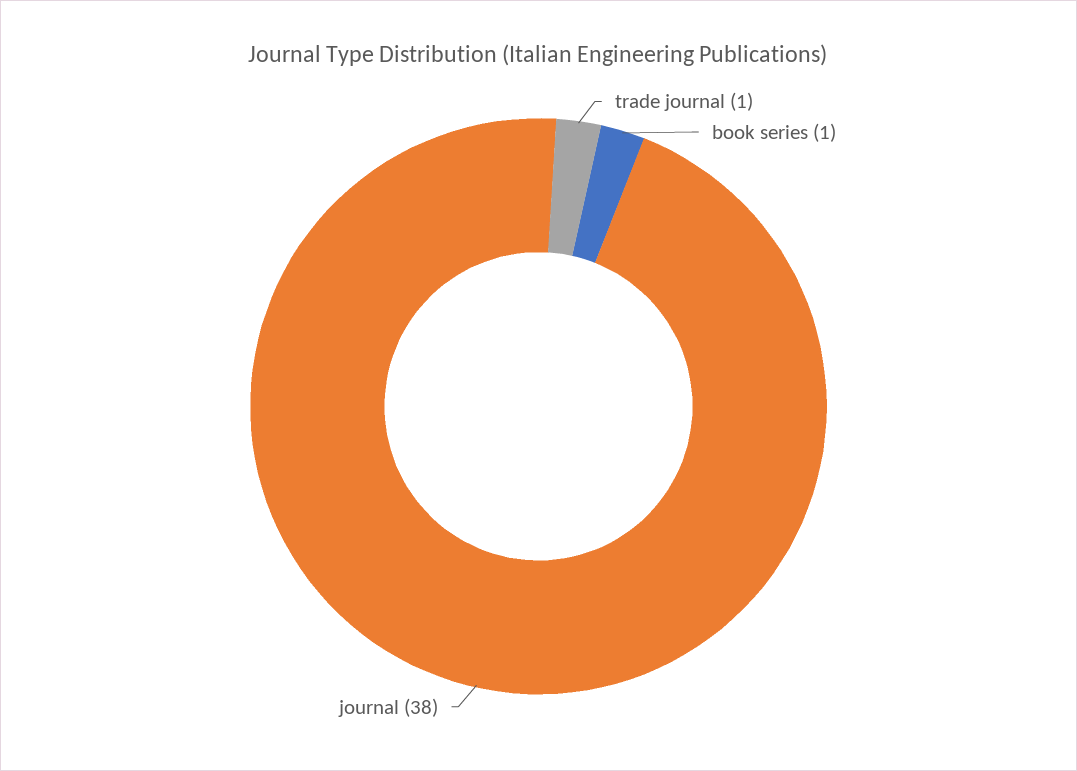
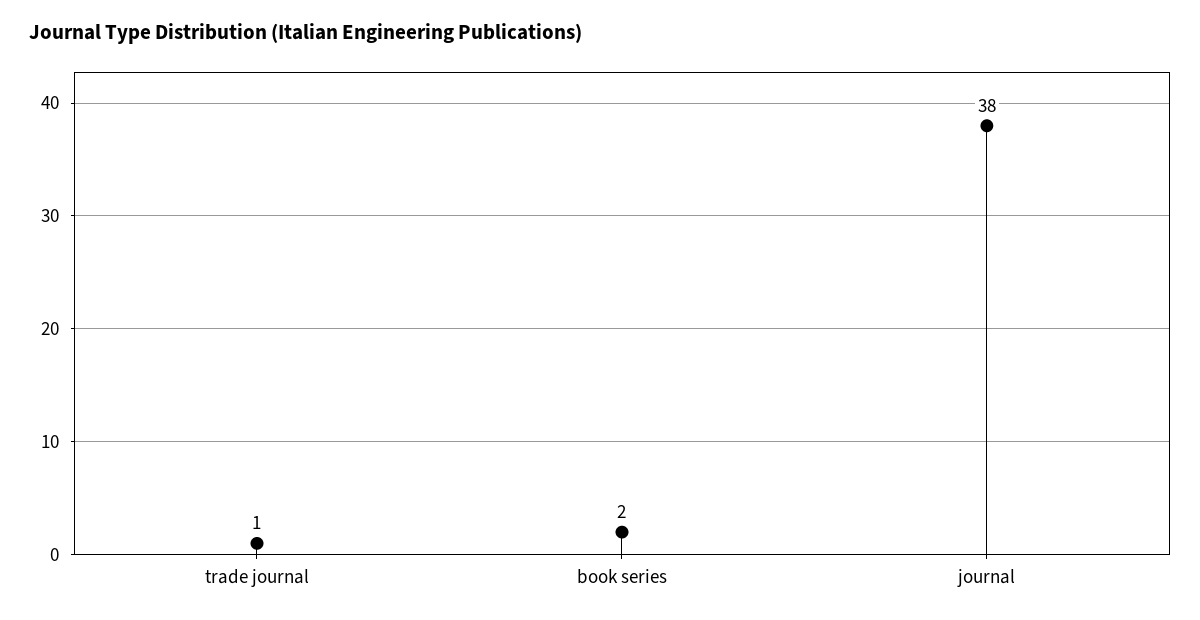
  {
    "trade journal": 1,
-   "book series": 1,
+   "book series": 2,
    "journal": 38
  }

